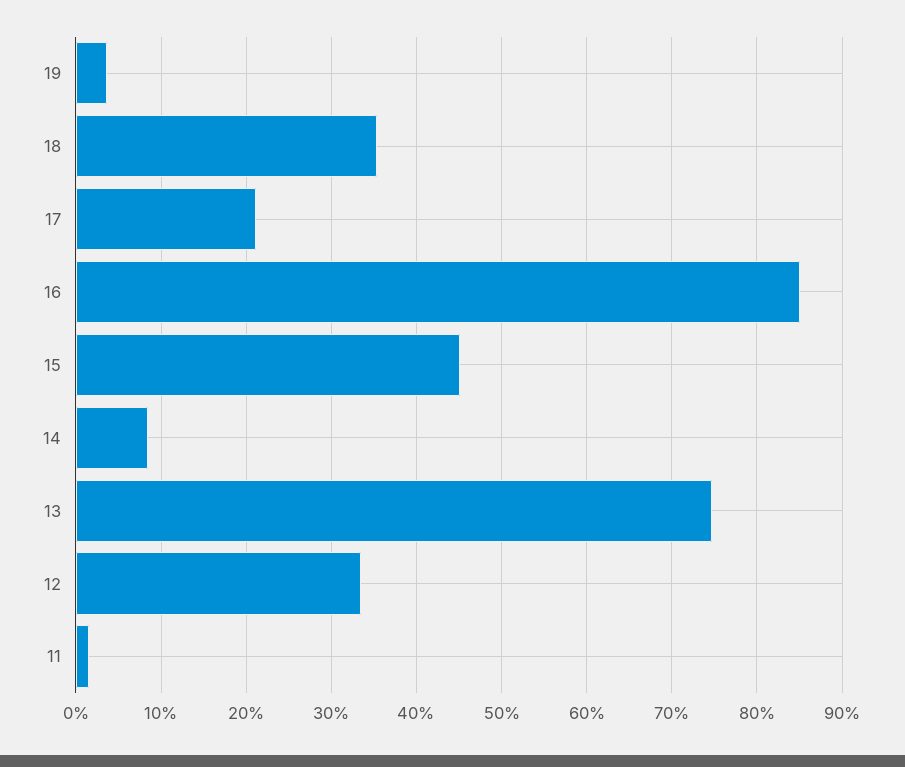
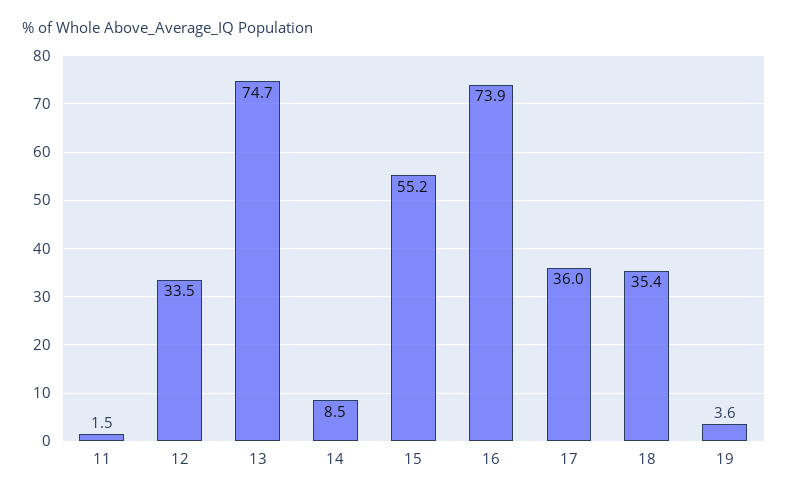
  {
    "19": 3.6,
    "18": 35.4,
-   "17": 21,
+   "17": 36,
-   "16": 85,
+   "16": 73.9,
-   "15": 45,
+   "15": 55.2,
    "14": 8.5,
    "13": 74.7,
    "12": 33.5,
    "11": 1.5
  }

